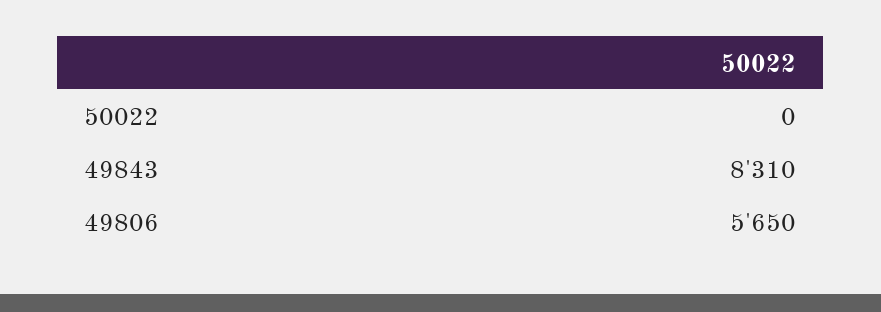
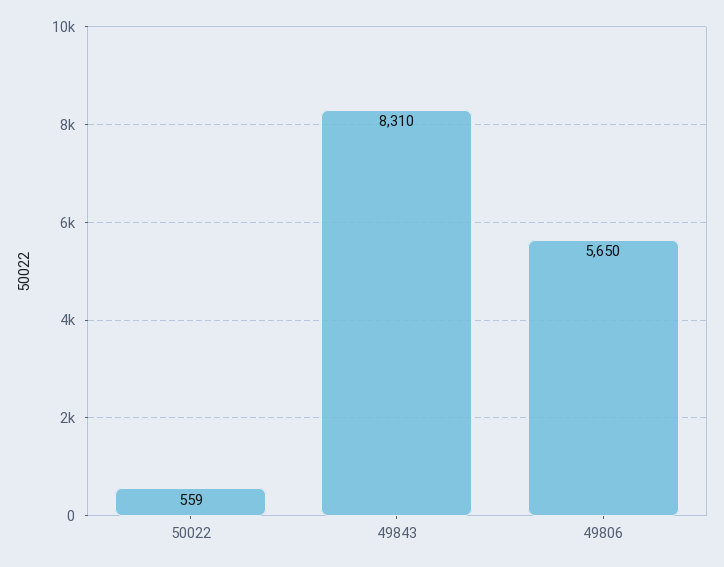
  {
-   "50022": 0,
+   "50022": 559,
    "49843": 8310,
    "49806": 5650
  }

